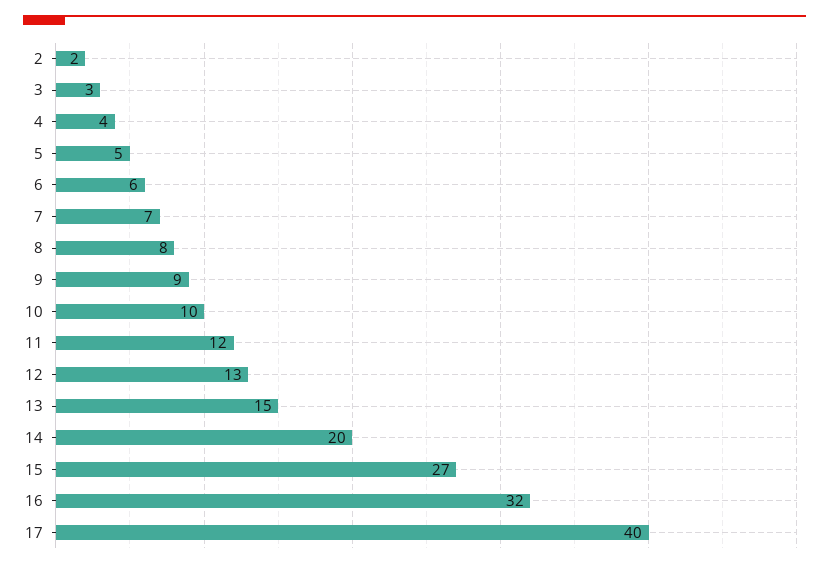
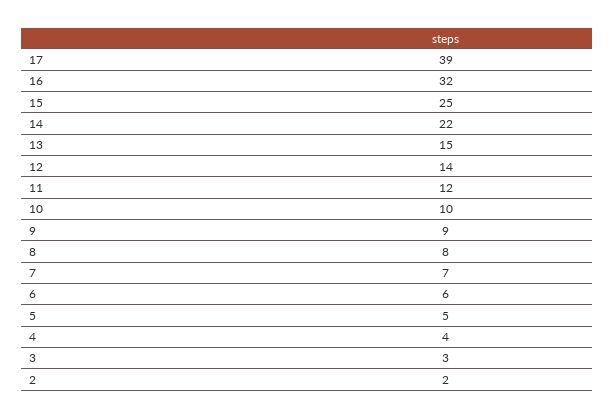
  {
    "2": 2,
    "3": 3,
    "4": 4,
    "5": 5,
    "6": 6,
    "7": 7,
    "8": 8,
    "9": 9,
    "10": 10,
    "11": 12,
-   "12": 13,
+   "12": 14,
    "13": 15,
-   "14": 20,
+   "14": 22,
-   "15": 27,
+   "15": 25,
    "16": 32,
-   "17": 40
+   "17": 39
  }

